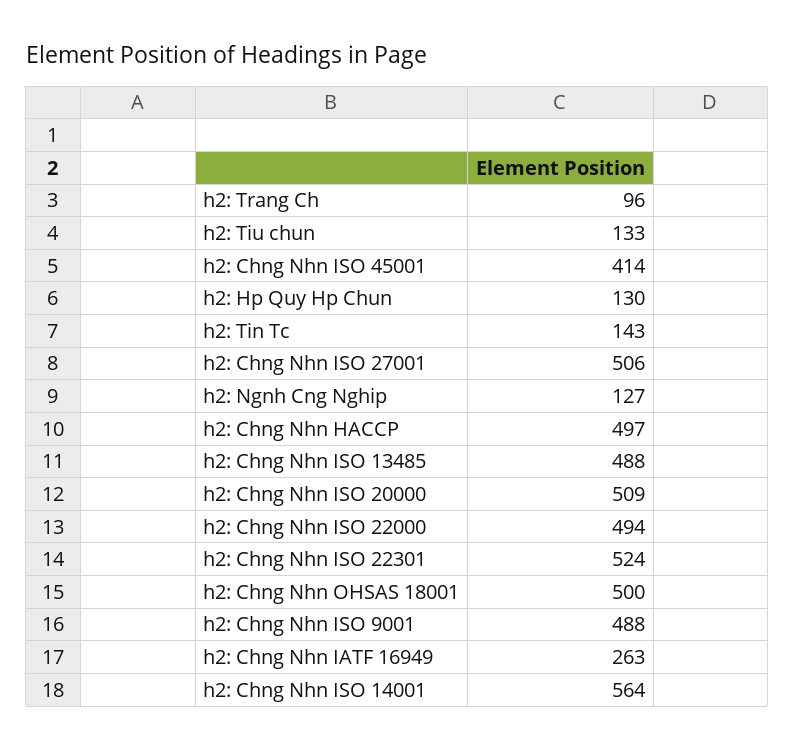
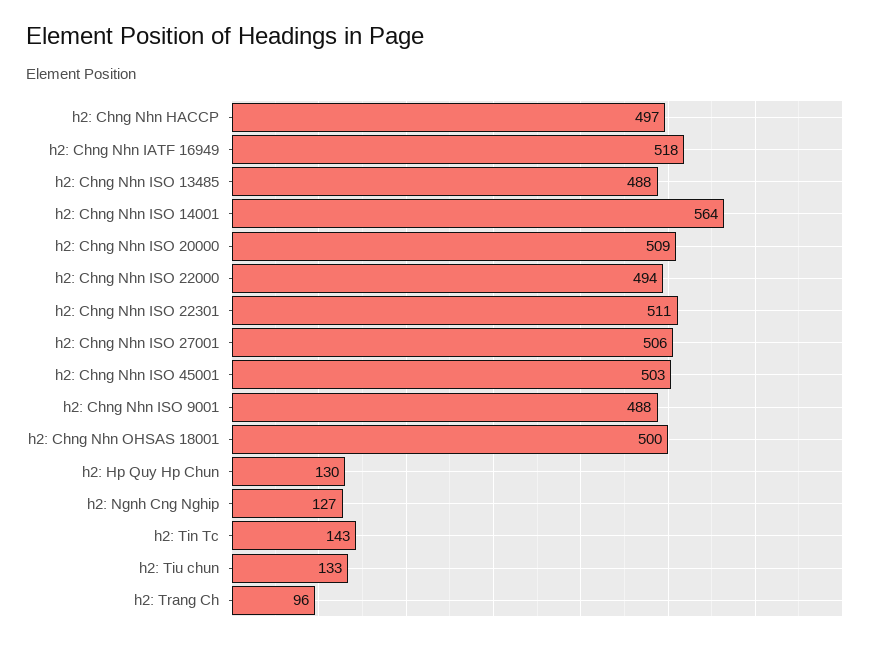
  {
    "h2: Trang Ch": 96,
    "h2: Tiu chun": 133,
-   "h2: Chng Nhn ISO 45001": 414,
+   "h2: Chng Nhn ISO 45001": 503,
    "h2: Hp Quy Hp Chun": 130,
    "h2: Tin Tc": 143,
    "h2: Chng Nhn ISO 27001": 506,
    "h2: Ngnh Cng Nghip": 127,
    "h2: Chng Nhn HACCP": 497,
    "h2: Chng Nhn ISO 13485": 488,
    "h2: Chng Nhn ISO 20000": 509,
    "h2: Chng Nhn ISO 22000": 494,
-   "h2: Chng Nhn ISO 22301": 524,
+   "h2: Chng Nhn ISO 22301": 511,
    "h2: Chng Nhn OHSAS 18001": 500,
    "h2: Chng Nhn ISO 9001": 488,
-   "h2: Chng Nhn IATF 16949": 263,
+   "h2: Chng Nhn IATF 16949": 518,
    "h2: Chng Nhn ISO 14001": 564
  }

